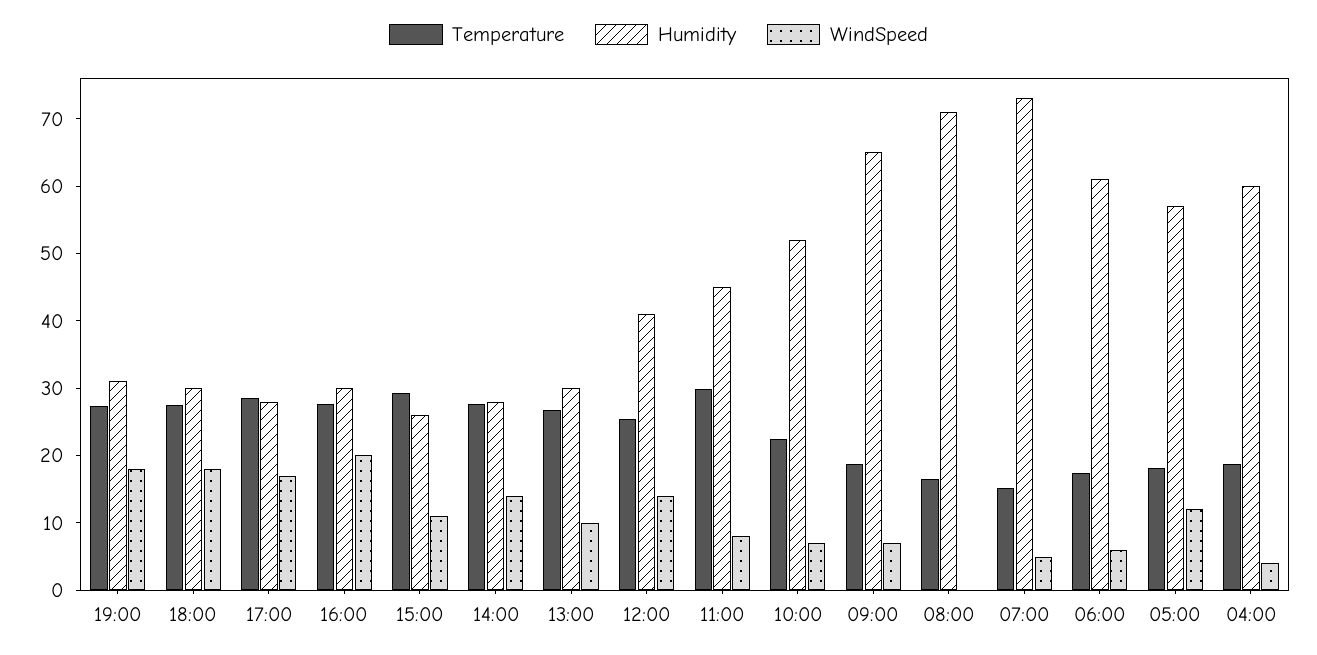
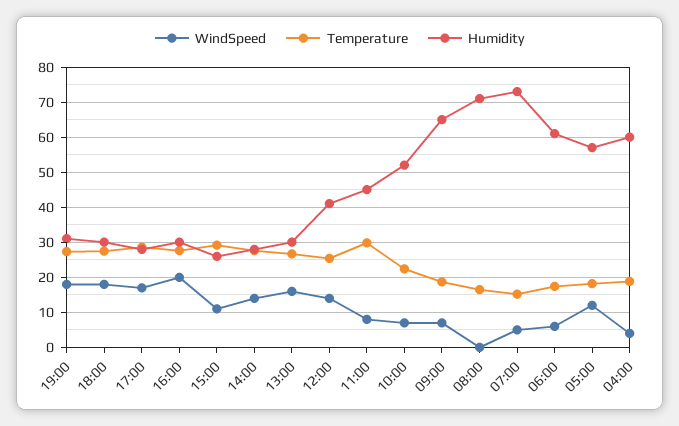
  {
    "Temperature": {
      "19:00": 28,
      "18:00": 28,
      "17:00": 28,
      "16:00": 28,
      "15:00": 30,
      "14:00": 28,
      "13:00": 26,
      "12:00": 26,
      "11:00": 30,
      "10:00": 22,
      "09:00": 18,
      "08:00": 16,
      "07:00": 16,
      "06:00": 18,
      "05:00": 18,
      "04:00": 18
    },
    "Humidity": {
      "19:00": 32,
      "18:00": 30,
      "17:00": 28,
      "16:00": 30,
      "15:00": 26,
      "14:00": 28,
      "13:00": 30,
      "12:00": 42,
      "11:00": 46,
      "10:00": 52,
      "09:00": 66,
      "08:00": 72,
      "07:00": 74,
      "06:00": 62,
      "05:00": 58,
      "04:00": 60
    },
    "WindSpeed": {
      "19:00": 18,
      "18:00": 18,
      "17:00": 18,
      "16:00": 20,
      "15:00": 12,
      "14:00": 14,
-     "13:00": 10,
+     "13:00": 16,
      "12:00": 14,
      "11:00": 8,
      "10:00": 8,
      "09:00": 8,
      "08:00": 0,
      "07:00": 6,
      "06:00": 6,
      "05:00": 12,
      "04:00": 4
    }
  }

